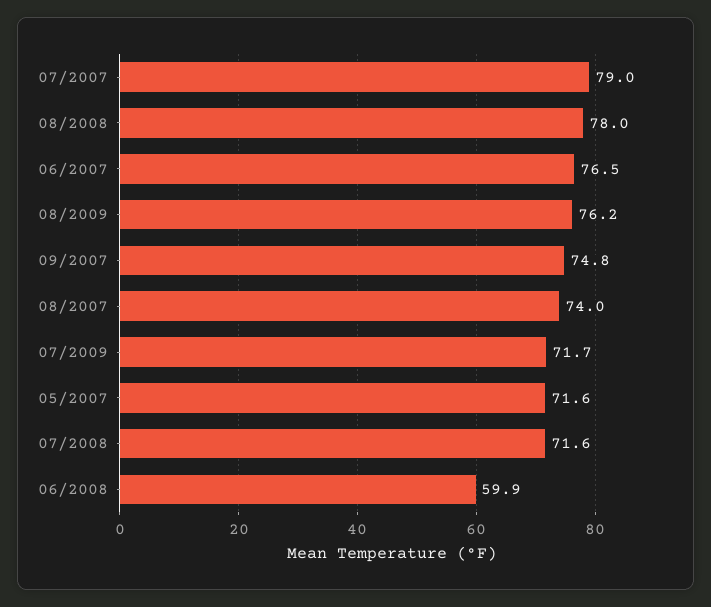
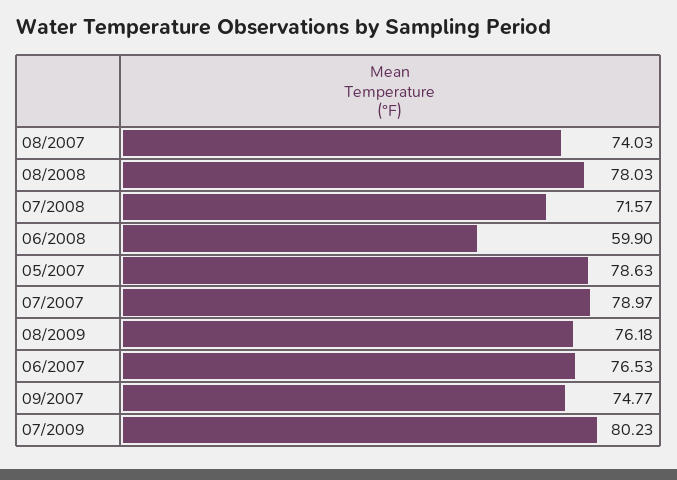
  {
    "07/2007": 78.97,
    "08/2008": 78.03,
    "06/2007": 76.53,
    "08/2009": 76.18,
    "09/2007": 74.77,
    "08/2007": 74.03,
-   "07/2009": 71.7,
+   "07/2009": 80.23,
-   "05/2007": 71.6,
+   "05/2007": 78.63,
    "07/2008": 71.57,
    "06/2008": 59.9
  }

